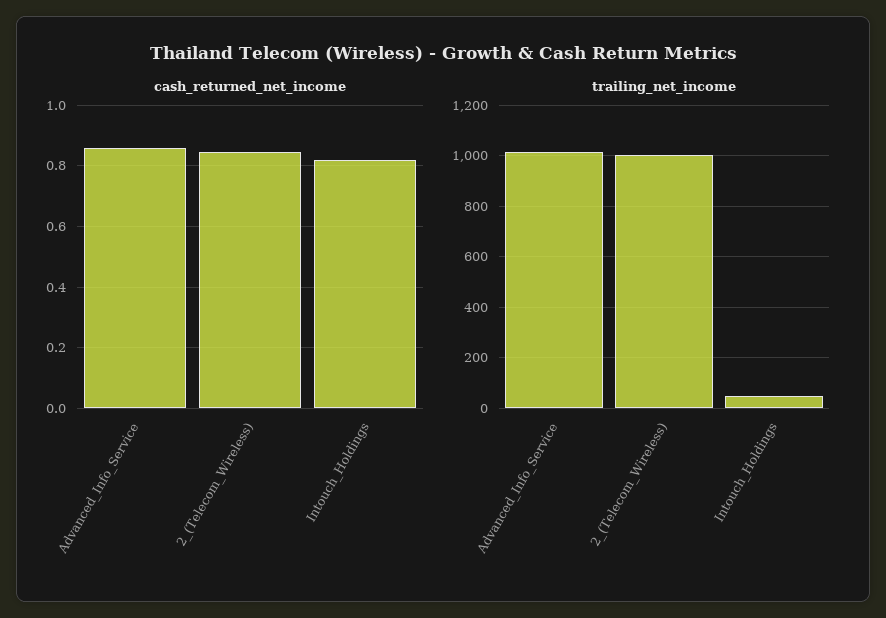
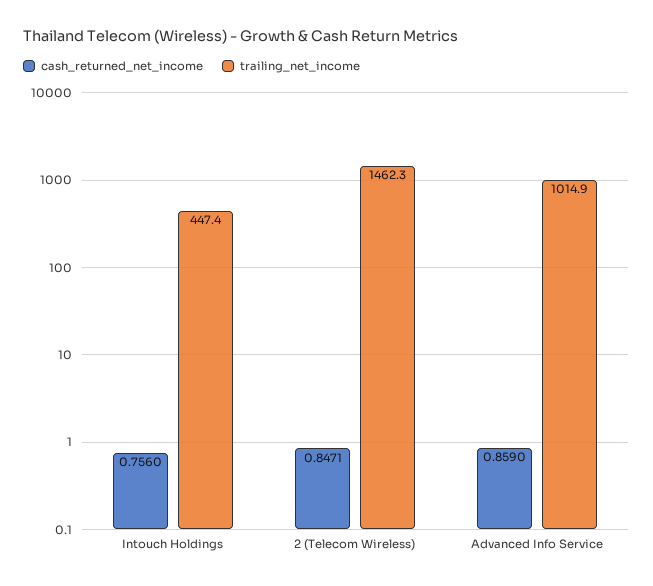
  {
    "cash_returned_net_income": {
      "Advanced_Info_Service": 0.859,
      "2_(Telecom_Wireless)": 0.8471,
-     "Intouch_Holdings": 0.82
+     "Intouch_Holdings": 0.756
    },
    "trailing_net_income": {
      "Advanced_Info_Service": 1014.9,
-     "2_(Telecom_Wireless)": 1000,
+     "2_(Telecom_Wireless)": 1462.3,
-     "Intouch_Holdings": 50
+     "Intouch_Holdings": 447.4
    }
  }

